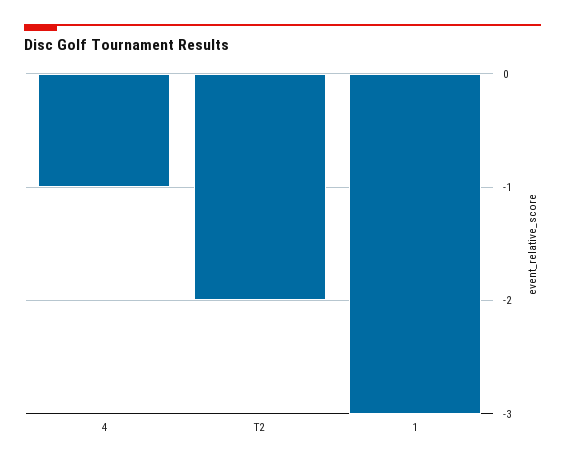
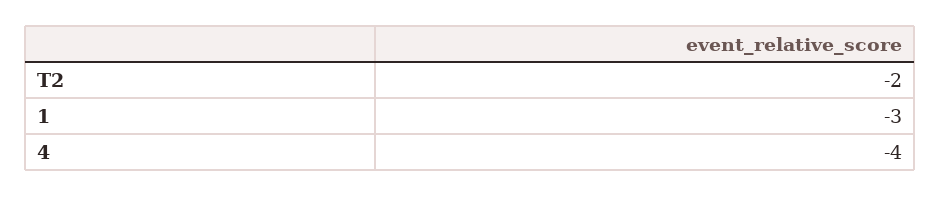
  {
-   "4": -1,
+   "4": -4,
    "T2": -2,
    "1": -3
  }

